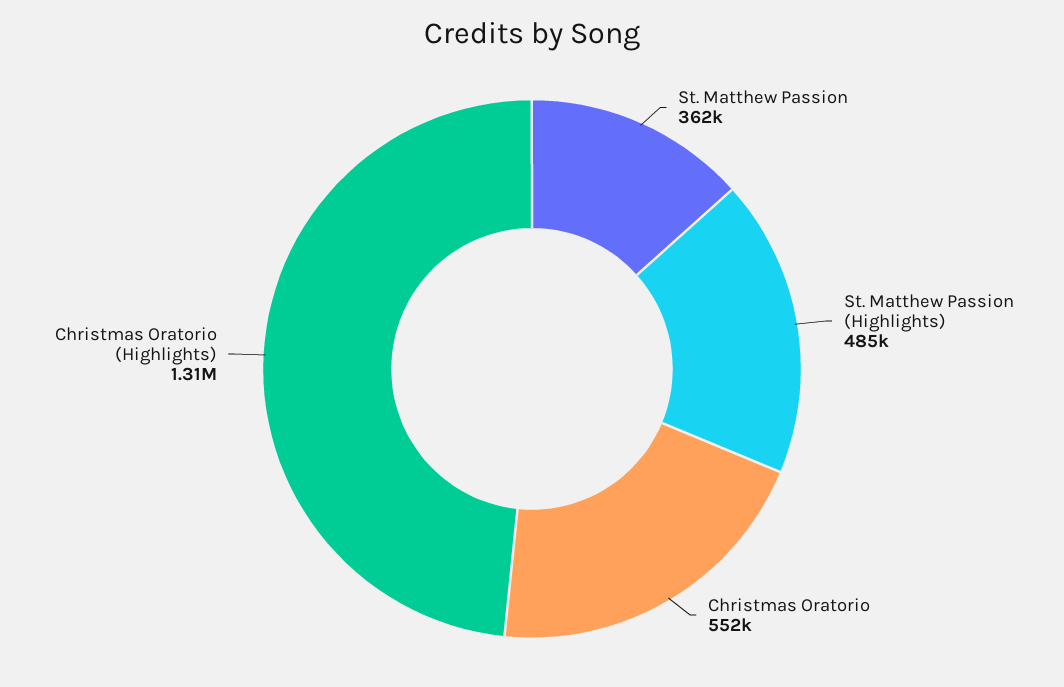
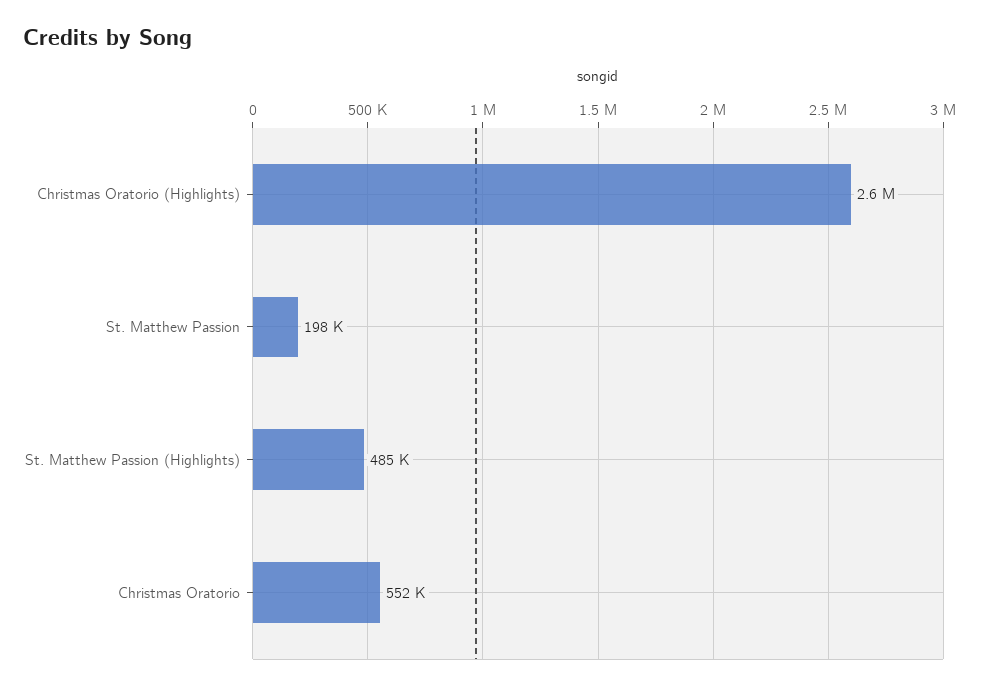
  {
-   "St. Matthew Passion": 362000,
+   "St. Matthew Passion": 198000,
    "St. Matthew Passion (Highlights)": 485000,
    "Christmas Oratorio": 552000,
-   "Christmas Oratorio (Highlights)": 1310000
+   "Christmas Oratorio (Highlights)": 2600000
  }

